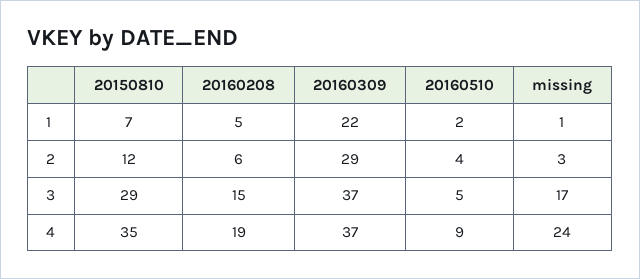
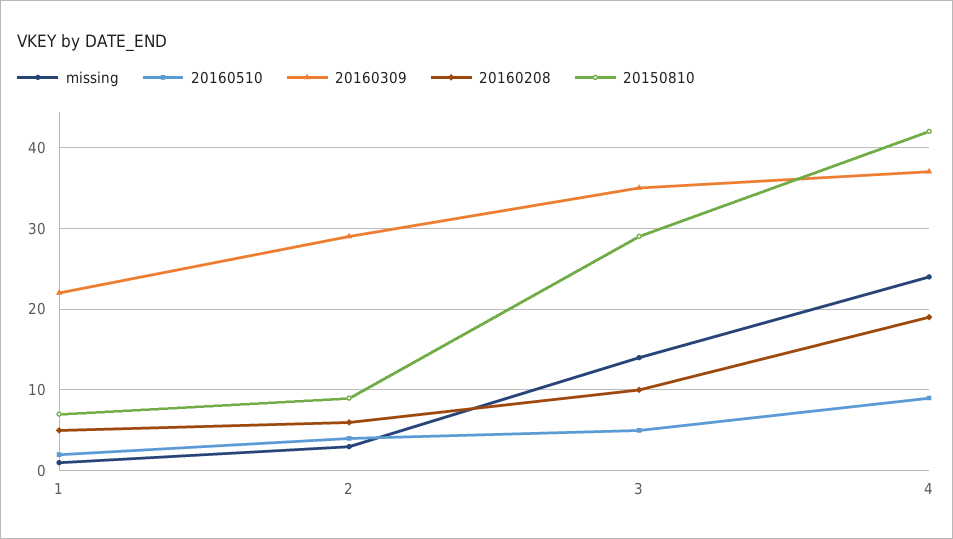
  {
    "20150810": {
      "1": 7,
-     "2": 12,
+     "2": 9,
      "3": 29,
-     "4": 35
+     "4": 42
    },
    "20160208": {
      "1": 5,
      "2": 6,
-     "3": 15,
+     "3": 10,
      "4": 19
    },
    "20160309": {
      "1": 22,
      "2": 29,
-     "3": 37,
+     "3": 35,
      "4": 37
    },
    "20160510": {
      "1": 2,
      "2": 4,
      "3": 5,
      "4": 9
    },
    "missing": {
      "1": 1,
      "2": 3,
-     "3": 17,
+     "3": 14,
      "4": 24
    }
  }

